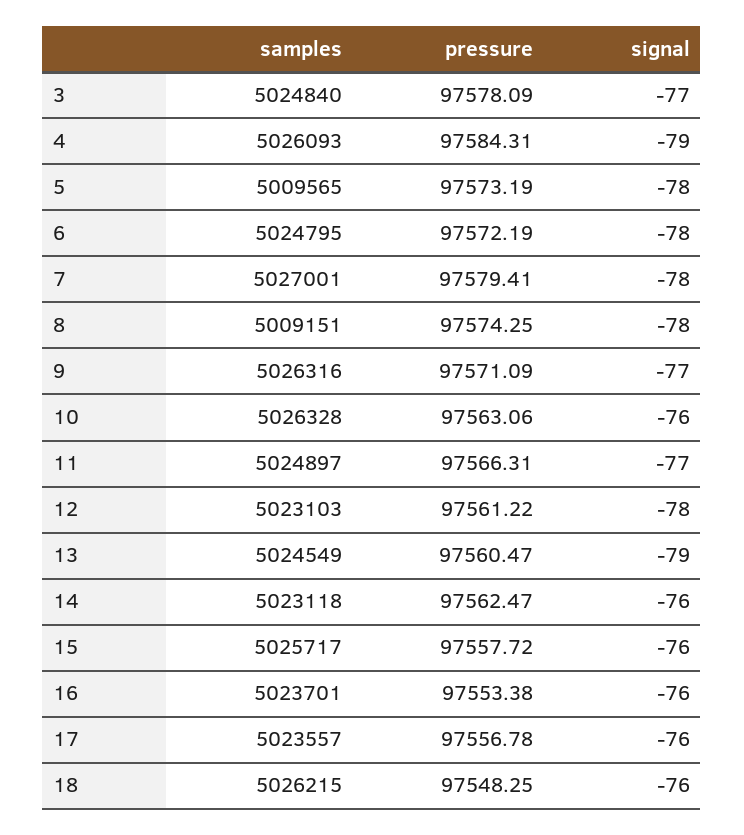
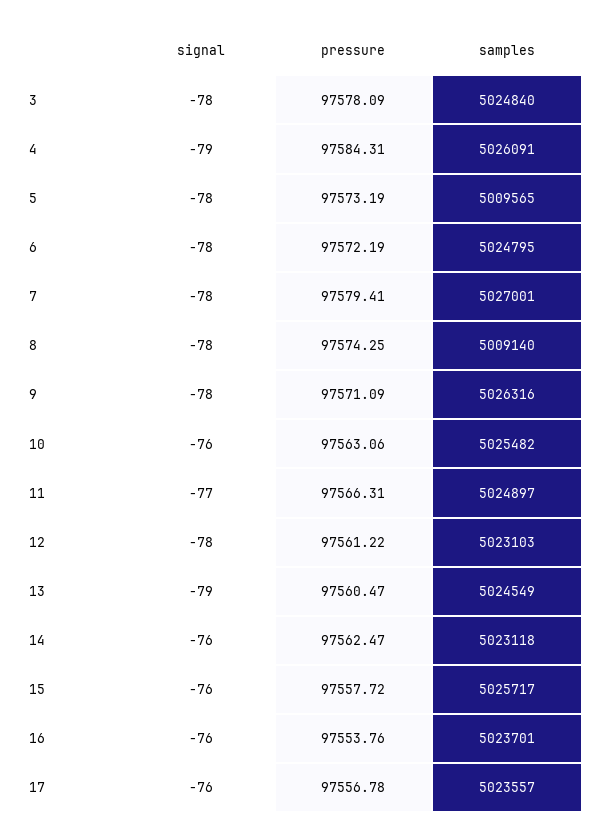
  {
    "samples": {
      "3": 5024840,
-     "4": 5026093,
+     "4": 5026091,
      "5": 5009565,
      "6": 5024795,
      "7": 5027001,
-     "8": 5009151,
+     "8": 5009140,
      "9": 5026316,
-     "10": 5026328,
+     "10": 5025482,
      "11": 5024897,
      "12": 5023103,
      "13": 5024549,
      "14": 5023118,
      "15": 5025717,
      "16": 5023701,
-     "17": 5023557,
+     "17": 5023557
-     "18": 5026215
    },
    "pressure": {
      "3": 97578.09,
      "4": 97584.31,
      "5": 97573.19,
      "6": 97572.19,
      "7": 97579.41,
      "8": 97574.25,
      "9": 97571.09,
      "10": 97563.06,
      "11": 97566.31,
      "12": 97561.22,
      "13": 97560.47,
      "14": 97562.47,
      "15": 97557.72,
-     "16": 97553.38,
+     "16": 97553.76,
-     "17": 97556.78,
+     "17": 97556.78
-     "18": 97548.25
    },
    "signal": {
-     "3": -77,
+     "3": -78,
      "4": -79,
      "5": -78,
      "6": -78,
      "7": -78,
      "8": -78,
-     "9": -77,
+     "9": -78,
      "10": -76,
      "11": -77,
      "12": -78,
      "13": -79,
      "14": -76,
      "15": -76,
      "16": -76,
-     "17": -76,
+     "17": -76
-     "18": -76
    }
  }

